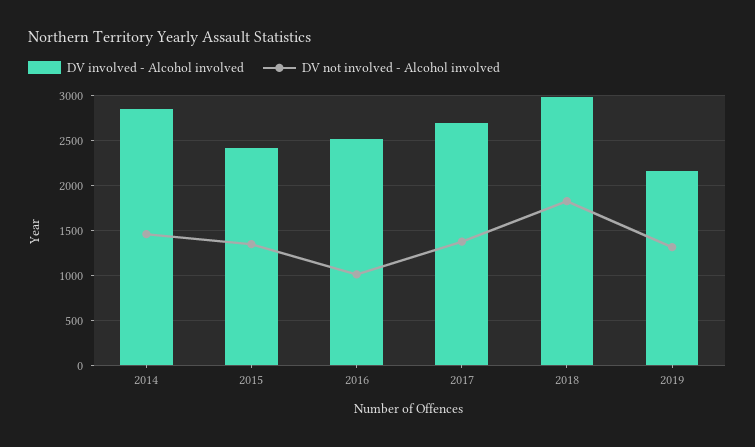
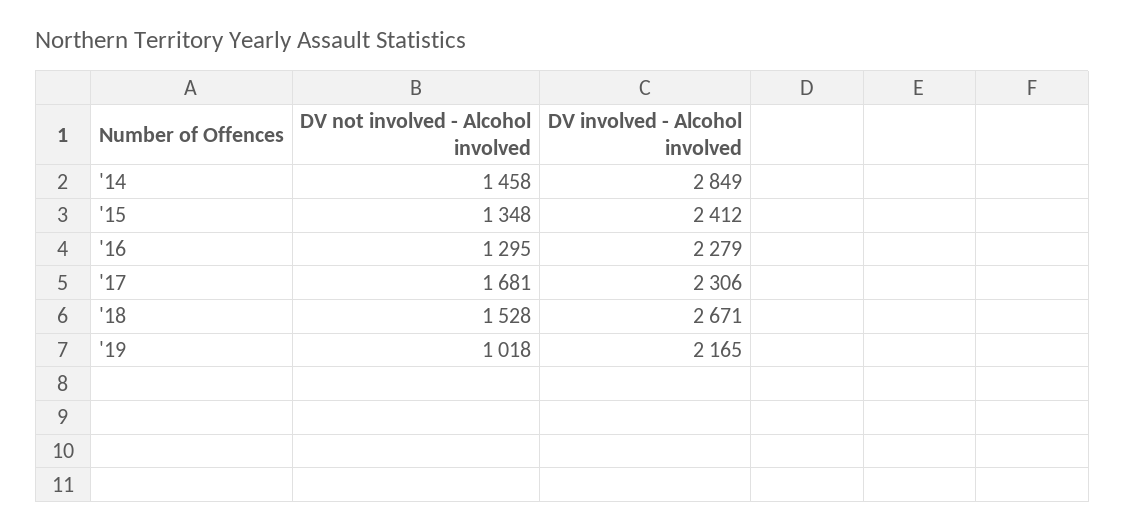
  {
    "DV involved - Alcohol involved": {
      "2014": 2849,
      "2015": 2412,
-     "2016": 2500,
+     "2016": 2279,
-     "2017": 2700,
+     "2017": 2306,
-     "2018": 3000,
+     "2018": 2671,
      "2019": 2165
    },
    "DV not involved - Alcohol involved": {
      "2014": 1458,
      "2015": 1348,
-     "2016": 1000,
+     "2016": 1295,
-     "2017": 1400,
+     "2017": 1681,
-     "2018": 1800,
+     "2018": 1528,
-     "2019": 1300
+     "2019": 1018
    }
  }

